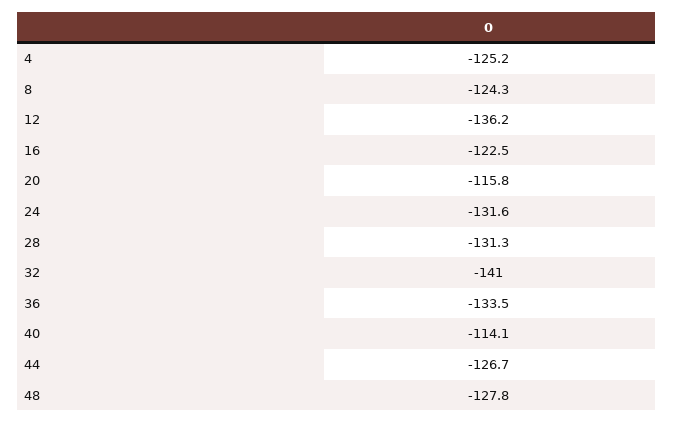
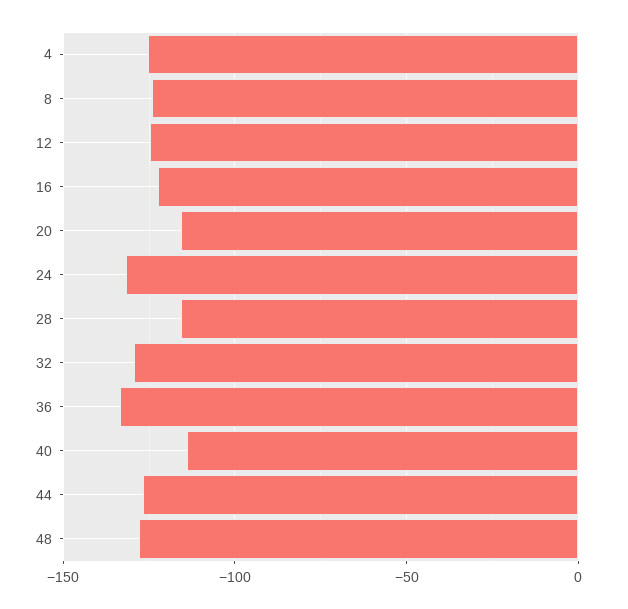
  {
    "4": -125.2,
    "8": -124.3,
-   "12": -136.2,
+   "12": -125,
    "16": -122.5,
    "20": -115.8,
    "24": -131.6,
-   "28": -131.3,
+   "28": -115,
-   "32": -141,
+   "32": -130,
    "36": -133.5,
    "40": -114.1,
    "44": -126.7,
    "48": -127.8
  }

